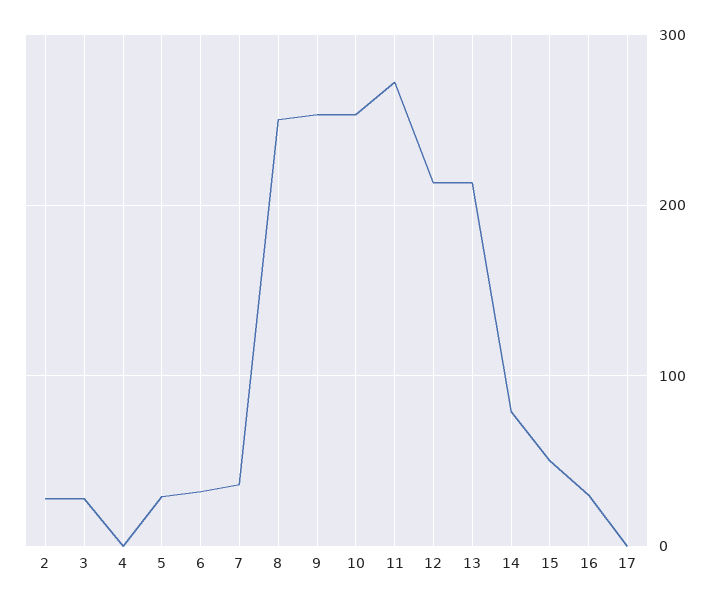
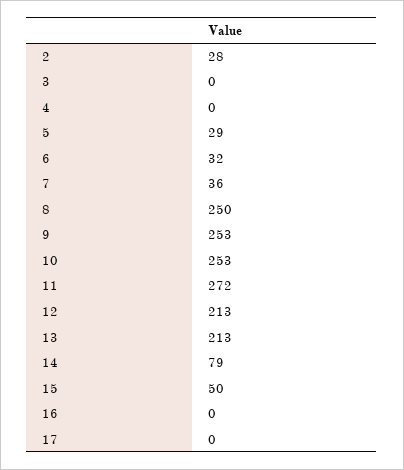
  {
    "2": 28,
-   "3": 30,
+   "3": 0,
    "4": 0,
    "5": 29,
    "6": 32,
    "7": 36,
    "8": 250,
    "9": 253,
    "10": 253,
    "11": 272,
    "12": 213,
    "13": 213,
    "14": 79,
    "15": 50,
-   "16": 30,
+   "16": 0,
    "17": 0
  }

